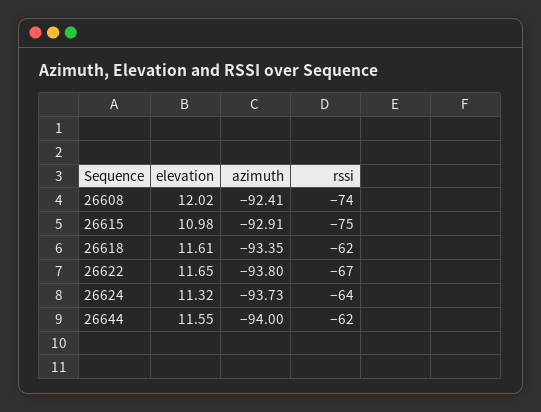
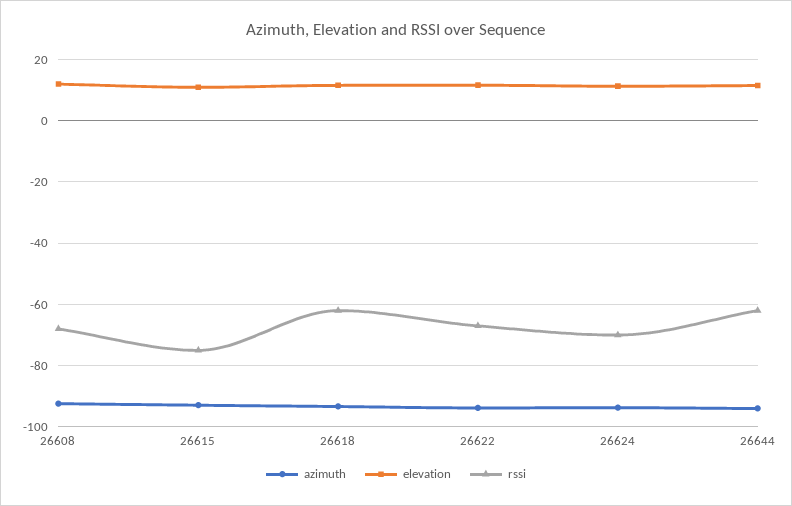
  {
    "elevation": {
      "26608": 12.02,
      "26615": 10.98,
      "26618": 11.61,
      "26622": 11.65,
      "26624": 11.32,
      "26644": 11.55
    },
    "azimuth": {
      "26608": -92.41,
      "26615": -92.91,
      "26618": -93.35,
      "26622": -93.8,
      "26624": -93.73,
      "26644": -94
    },
    "rssi": {
-     "26608": -74,
+     "26608": -68,
      "26615": -75,
      "26618": -62,
      "26622": -67,
-     "26624": -64,
+     "26624": -70,
      "26644": -62
    }
  }

